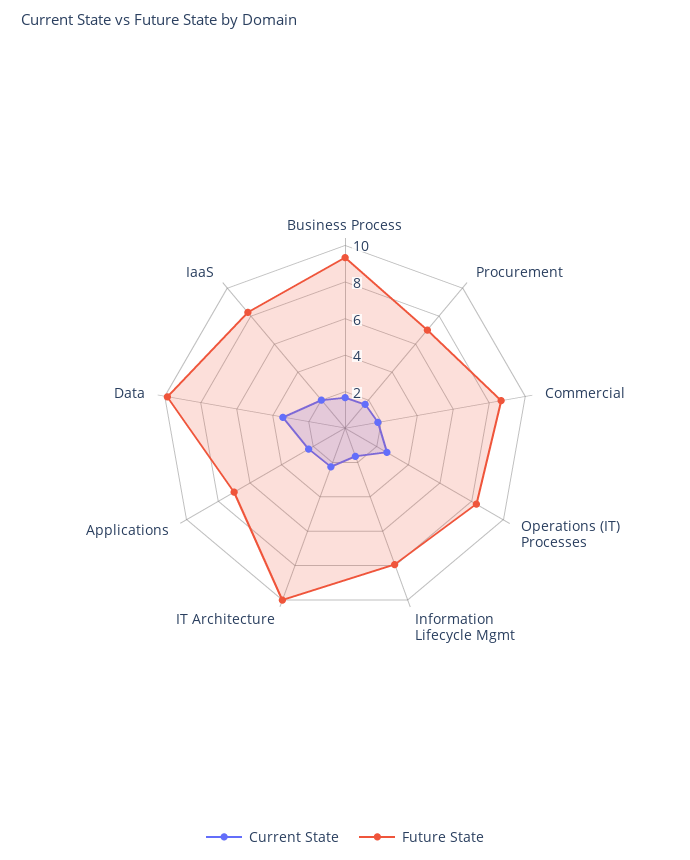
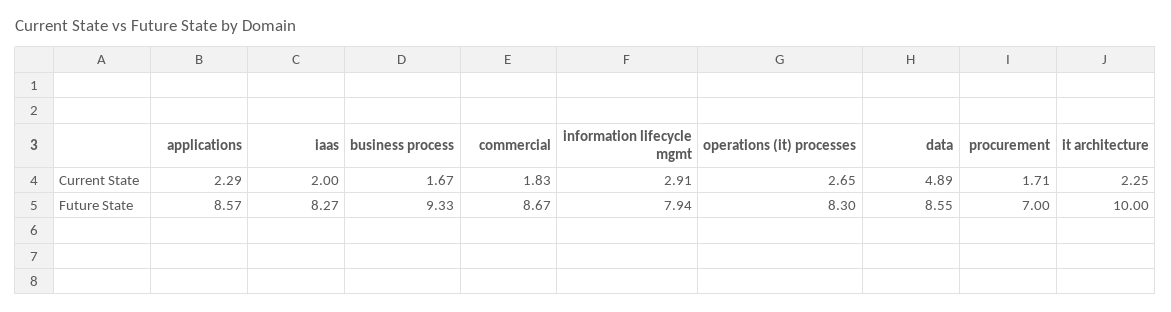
  {
    "Current State": {
      "Business Process": 1.67,
      "Procurement": 1.71,
      "Commercial": 1.83,
      "Operations (IT) Processes": 2.65,
-     "Information Lifecycle Mgmt": 1.5,
+     "Information Lifecycle Mgmt": 2.91,
      "IT Architecture": 2.25,
      "Applications": 2.29,
-     "Data": 3.5,
+     "Data": 4.89,
      "IaaS": 2
    },
    "Future State": {
      "Business Process": 9.33,
      "Procurement": 7,
      "Commercial": 8.67,
      "Operations (IT) Processes": 8.3,
      "Information Lifecycle Mgmt": 7.94,
      "IT Architecture": 10,
-     "Applications": 7,
+     "Applications": 8.57,
-     "Data": 10,
+     "Data": 8.55,
      "IaaS": 8.27
    }
  }

